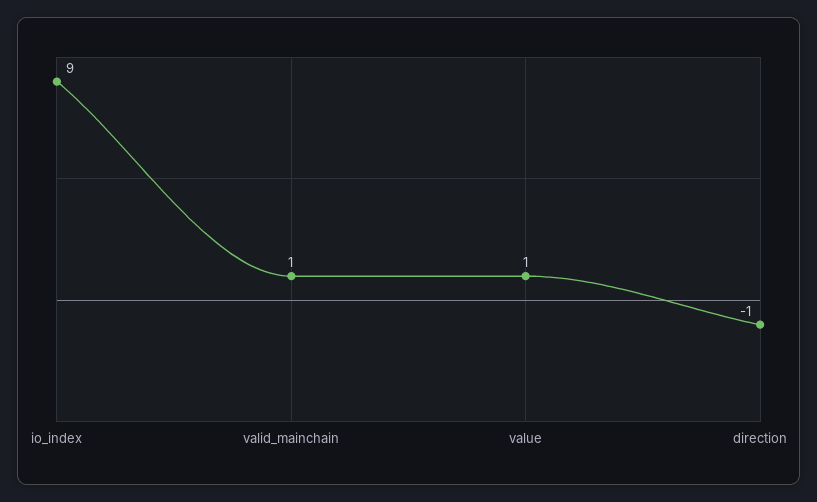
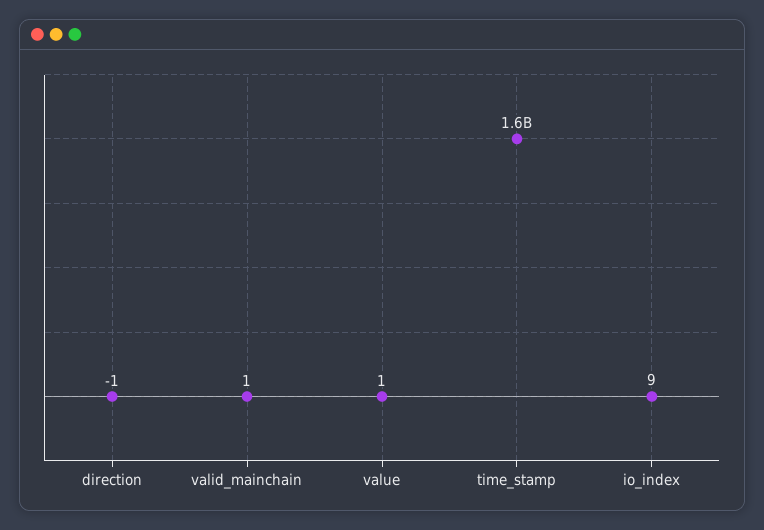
  {
    "io_index": 9,
    "valid_mainchain": 1,
    "value": 1,
-   "direction": -1
+   "direction": -1,
+   "time_stamp": 1600000000
  }

